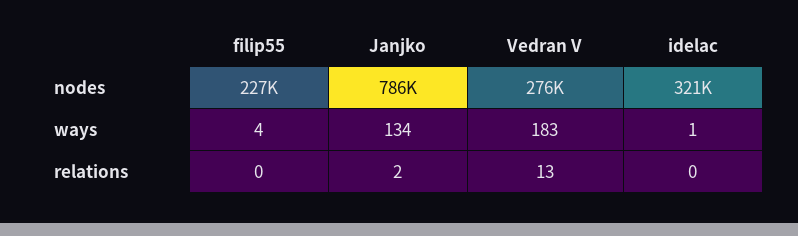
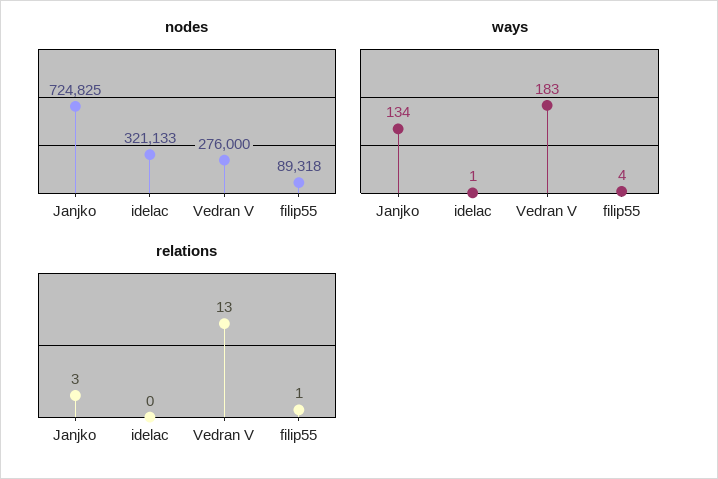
  {
    "nodes": {
-     "filip55": 227000,
+     "filip55": 89318,
-     "Janjko": 786000,
+     "Janjko": 724825,
      "Vedran V": 276000,
      "idelac": 321133
    },
    "ways": {
      "filip55": 4,
      "Janjko": 134,
      "Vedran V": 183,
      "idelac": 1
    },
    "relations": {
-     "filip55": 0,
+     "filip55": 1,
-     "Janjko": 2,
+     "Janjko": 3,
      "Vedran V": 13,
      "idelac": 0
    }
  }

